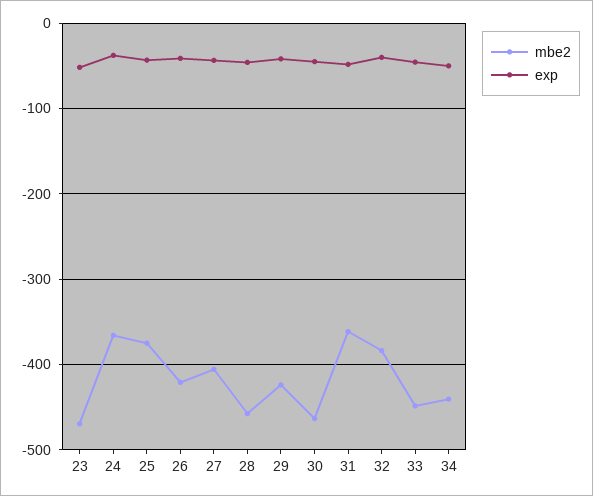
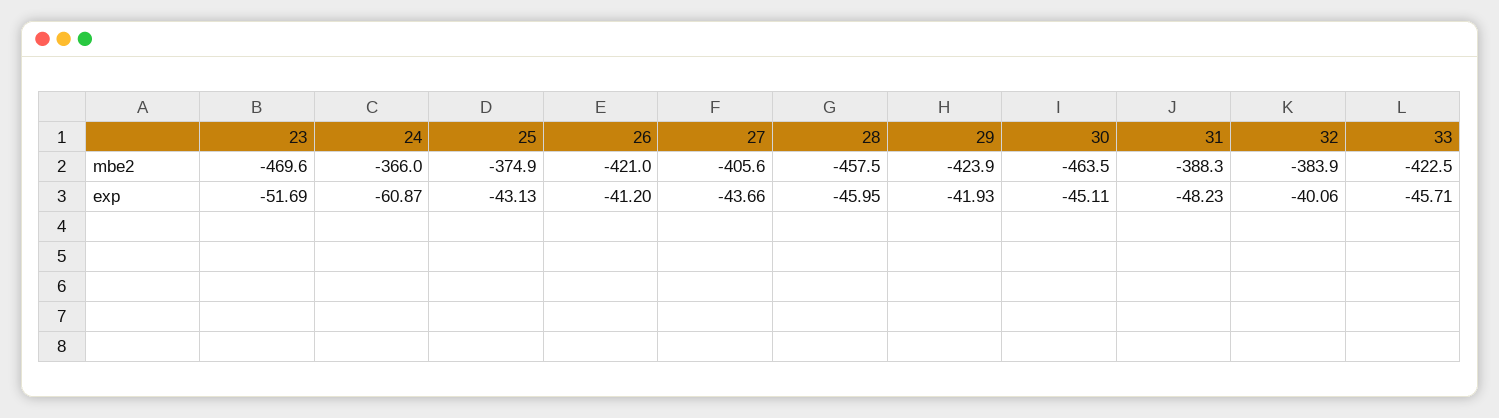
  {
    "mbe2": {
      "23": -469.6,
      "24": -366,
      "25": -374.9,
      "26": -421,
      "27": -405.6,
      "28": -457.5,
      "29": -423.9,
      "30": -463.5,
-     "31": -360,
+     "31": -388.3,
      "32": -383.9,
-     "33": -450,
+     "33": -422.5
-     "34": -440
    },
    "exp": {
      "23": -51.69,
-     "24": -40,
+     "24": -60.87,
      "25": -43.13,
      "26": -41.2,
      "27": -43.66,
      "28": -45.95,
      "29": -41.93,
      "30": -45.11,
      "31": -48.23,
      "32": -40.06,
-     "33": -45.71,
+     "33": -45.71
-     "34": -50
    }
  }

